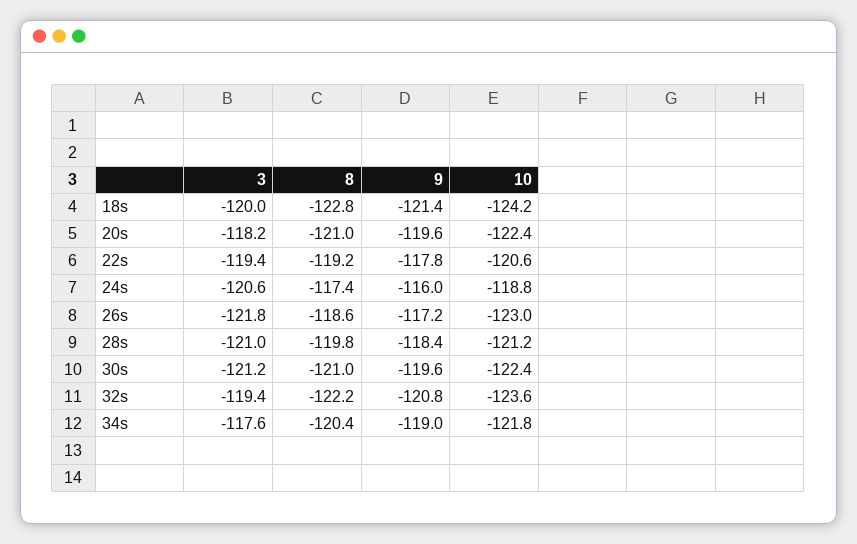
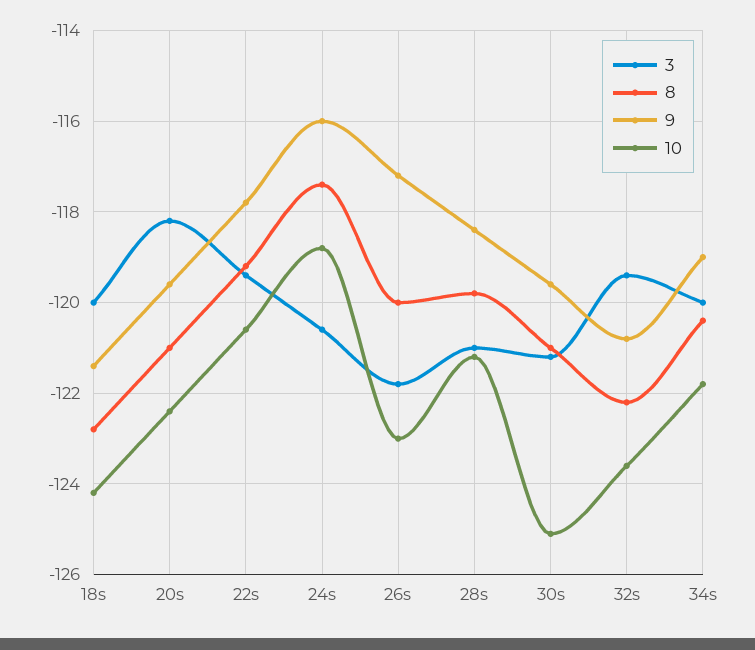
  {
    "3": {
      "18s": -120,
      "20s": -118.2,
      "22s": -119.4,
      "24s": -120.6,
      "26s": -121.8,
      "28s": -121,
      "30s": -121.2,
      "32s": -119.4,
-     "34s": -117.6
+     "34s": -120
    },
    "8": {
      "18s": -122.8,
      "20s": -121,
      "22s": -119.2,
      "24s": -117.4,
-     "26s": -118.6,
+     "26s": -120,
      "28s": -119.8,
      "30s": -121,
      "32s": -122.2,
      "34s": -120.4
    },
    "9": {
      "18s": -121.4,
      "20s": -119.6,
      "22s": -117.8,
      "24s": -116,
      "26s": -117.2,
      "28s": -118.4,
      "30s": -119.6,
      "32s": -120.8,
      "34s": -119
    },
    "10": {
      "18s": -124.2,
      "20s": -122.4,
      "22s": -120.6,
      "24s": -118.8,
      "26s": -123,
      "28s": -121.2,
-     "30s": -122.4,
+     "30s": -125,
      "32s": -123.6,
      "34s": -121.8
    }
  }

